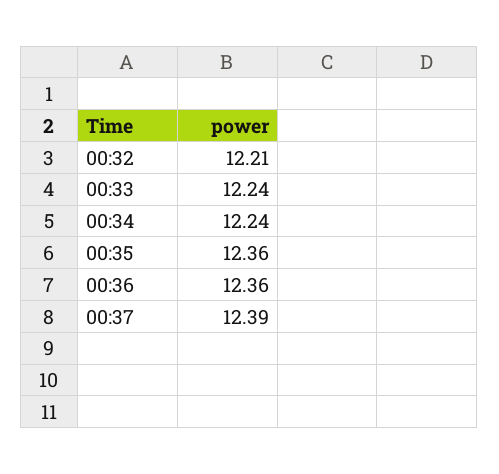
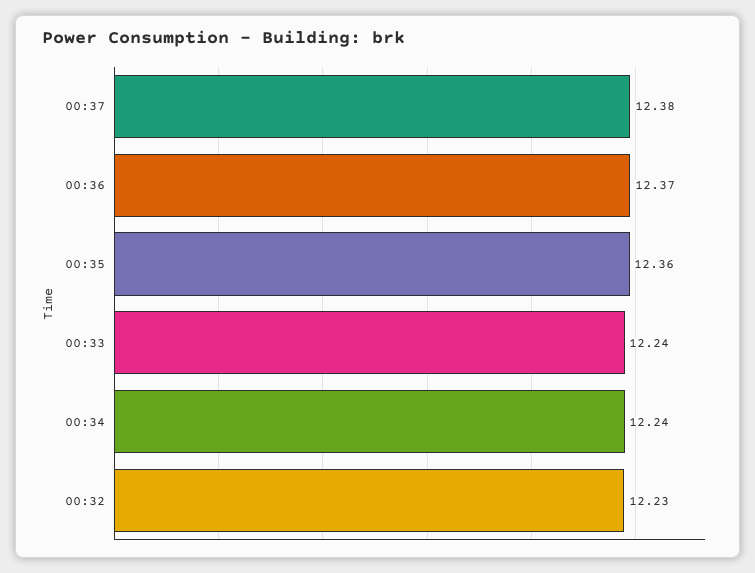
  {
-   "00:32": 12.21,
+   "00:32": 12.23,
    "00:33": 12.24,
    "00:34": 12.24,
    "00:35": 12.36,
-   "00:36": 12.36,
+   "00:36": 12.37,
-   "00:37": 12.39
+   "00:37": 12.38
  }

